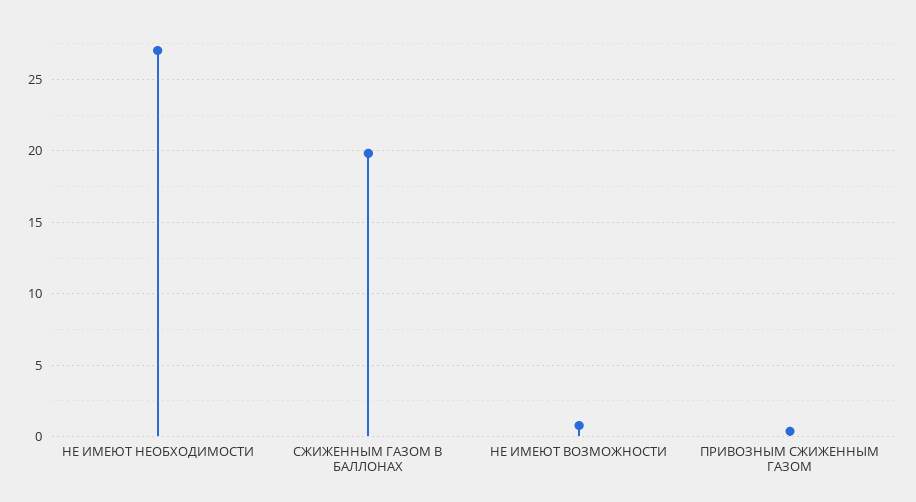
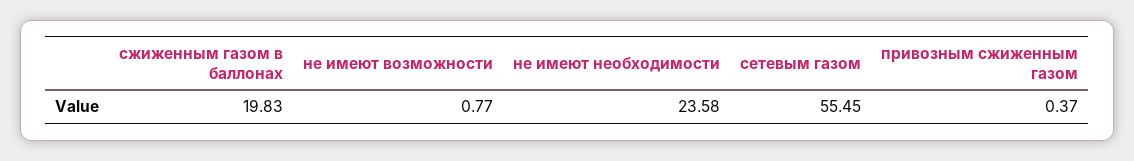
  {
-   "НЕ ИМЕЮТ НЕОБХОДИМОСТИ": 27,
+   "НЕ ИМЕЮТ НЕОБХОДИМОСТИ": 23.58,
    "СЖИЖЕННЫМ ГАЗОМ В БАЛЛОНАХ": 19.83,
    "НЕ ИМЕЮТ ВОЗМОЖНОСТИ": 0.77,
-   "ПРИВОЗНЫМ СЖИЖЕННЫМ ГАЗОМ": 0.37
+   "ПРИВОЗНЫМ СЖИЖЕННЫМ ГАЗОМ": 0.37,
+   "сетевым газом": 55.45
  }

